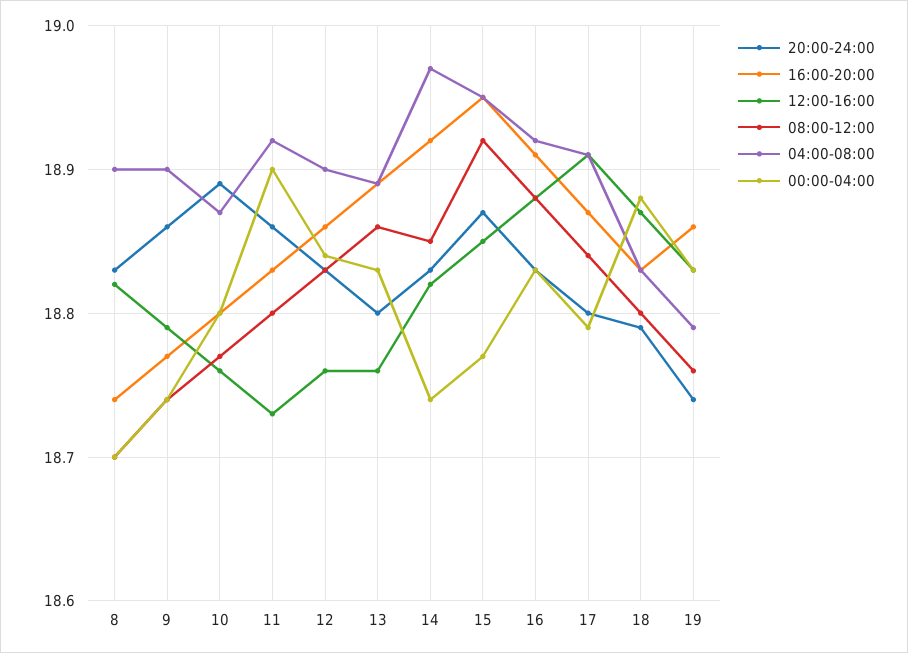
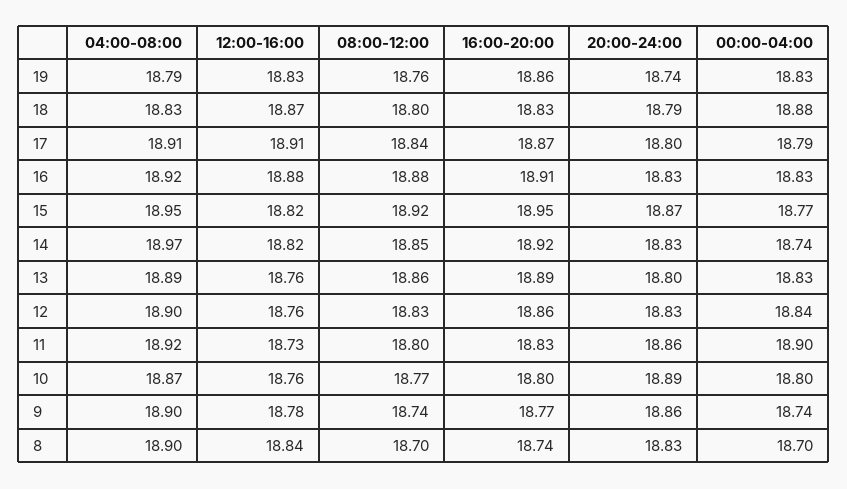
  {
    "20:00-24:00": {
      "8": 18.83,
      "9": 18.86,
      "10": 18.89,
      "11": 18.86,
      "12": 18.83,
      "13": 18.8,
      "14": 18.83,
      "15": 18.87,
      "16": 18.83,
      "17": 18.8,
      "18": 18.79,
      "19": 18.74
    },
    "16:00-20:00": {
      "8": 18.74,
      "9": 18.77,
      "10": 18.8,
      "11": 18.83,
      "12": 18.86,
      "13": 18.89,
      "14": 18.92,
      "15": 18.95,
      "16": 18.91,
      "17": 18.87,
      "18": 18.83,
      "19": 18.86
    },
    "12:00-16:00": {
-     "8": 18.82,
+     "8": 18.84,
-     "9": 18.79,
+     "9": 18.78,
      "10": 18.76,
      "11": 18.73,
      "12": 18.76,
      "13": 18.76,
      "14": 18.82,
-     "15": 18.85,
+     "15": 18.82,
      "16": 18.88,
      "17": 18.91,
      "18": 18.87,
      "19": 18.83
    },
    "08:00-12:00": {
      "8": 18.7,
      "9": 18.74,
      "10": 18.77,
      "11": 18.8,
      "12": 18.83,
      "13": 18.86,
      "14": 18.85,
      "15": 18.92,
      "16": 18.88,
      "17": 18.84,
      "18": 18.8,
      "19": 18.76
    },
    "04:00-08:00": {
      "8": 18.9,
      "9": 18.9,
      "10": 18.87,
      "11": 18.92,
      "12": 18.9,
      "13": 18.89,
      "14": 18.97,
      "15": 18.95,
      "16": 18.92,
      "17": 18.91,
      "18": 18.83,
      "19": 18.79
    },
    "00:00-04:00": {
      "8": 18.7,
      "9": 18.74,
      "10": 18.8,
      "11": 18.9,
      "12": 18.84,
      "13": 18.83,
      "14": 18.74,
      "15": 18.77,
      "16": 18.83,
      "17": 18.79,
      "18": 18.88,
      "19": 18.83
    }
  }

